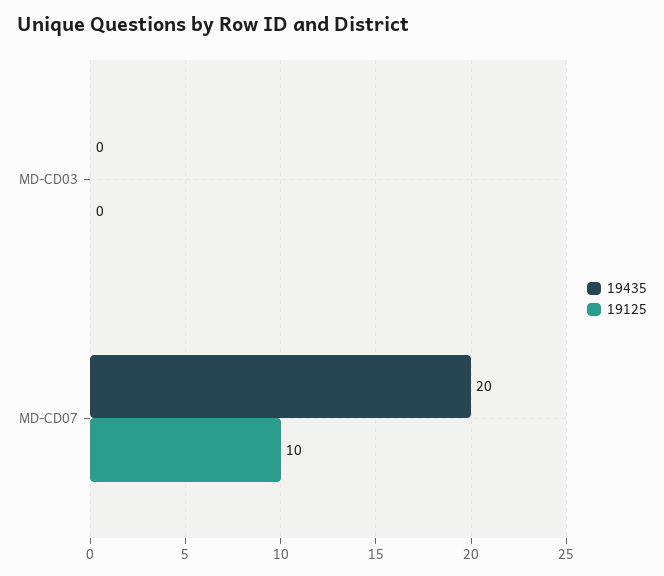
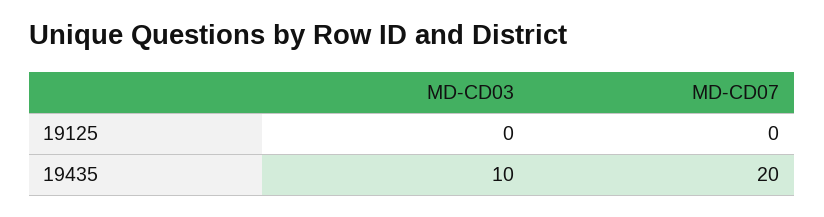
  {
    "19435": {
-     "MD-CD03": 0,
+     "MD-CD03": 10,
      "MD-CD07": 20
    },
    "19125": {
      "MD-CD03": 0,
-     "MD-CD07": 10
+     "MD-CD07": 0
    }
  }

